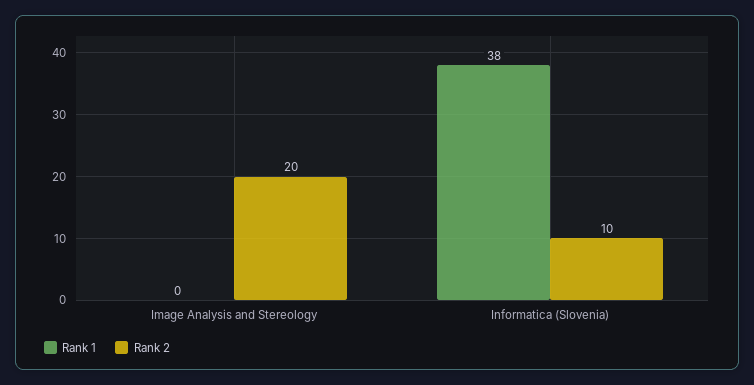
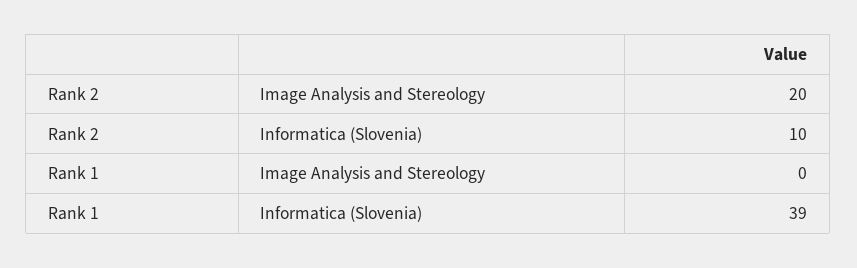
  {
    "Rank 1": {
      "Image Analysis and Stereology": 0,
-     "Informatica (Slovenia)": 38
+     "Informatica (Slovenia)": 39
    },
    "Rank 2": {
      "Image Analysis and Stereology": 20,
      "Informatica (Slovenia)": 10
    }
  }

